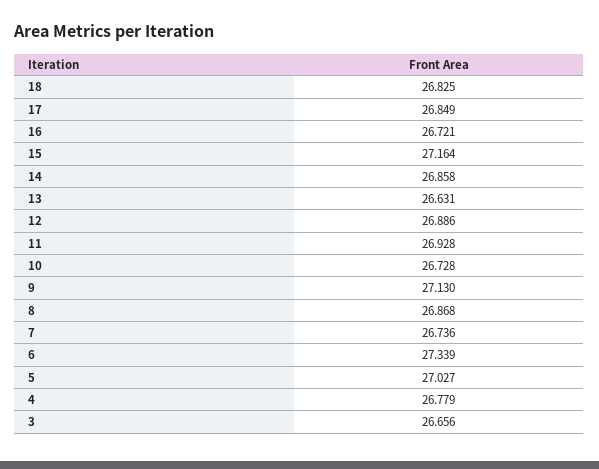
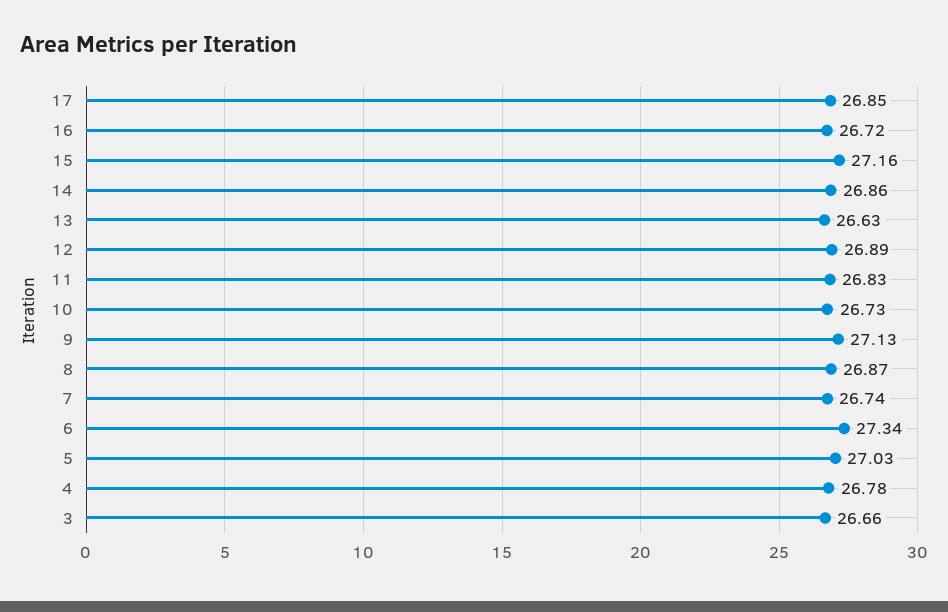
  {
-   "18": 26.825,
    "17": 26.849,
    "16": 26.721,
    "15": 27.164,
    "14": 26.858,
    "13": 26.631,
    "12": 26.886,
-   "11": 26.928,
+   "11": 26.83,
    "10": 26.728,
    "9": 27.13,
    "8": 26.868,
    "7": 26.736,
    "6": 27.339,
    "5": 27.027,
    "4": 26.779,
    "3": 26.656
  }

